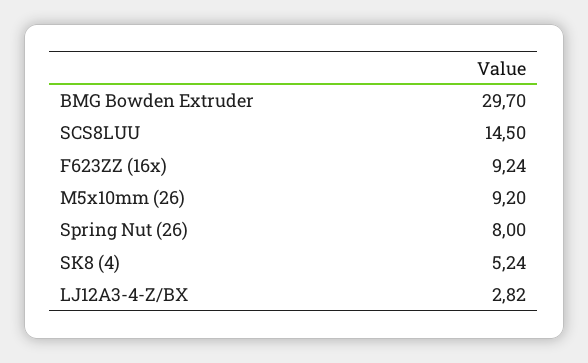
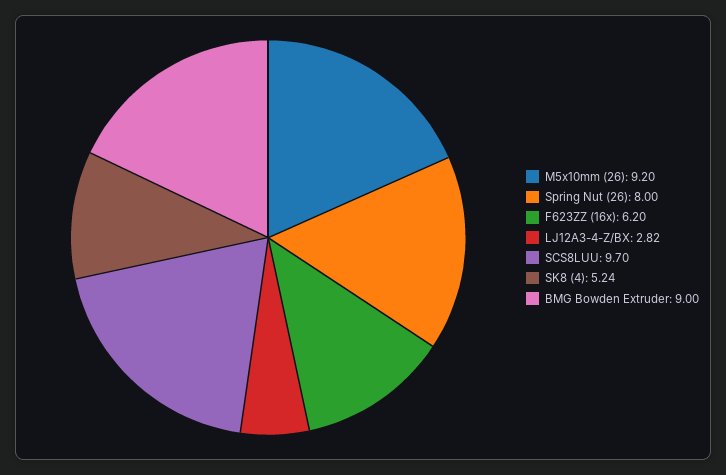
  {
-   "BMG Bowden Extruder": 29.7,
+   "BMG Bowden Extruder": 9,
-   "SCS8LUU": 14.5,
+   "SCS8LUU": 9.7,
-   "F623ZZ (16x)": 9.24,
+   "F623ZZ (16x)": 6.2,
    "M5x10mm (26)": 9.2,
    "Spring Nut (26)": 8,
    "SK8 (4)": 5.24,
    "LJ12A3-4-Z/BX": 2.82
  }

